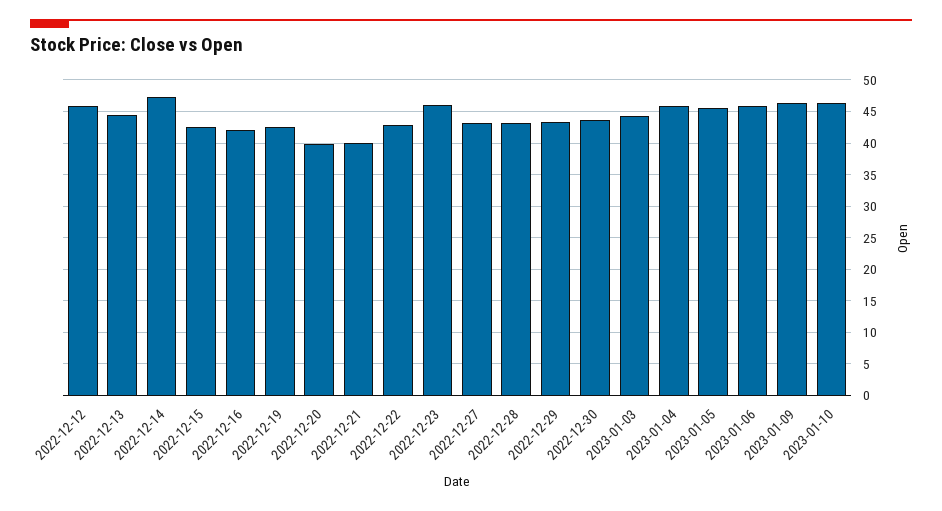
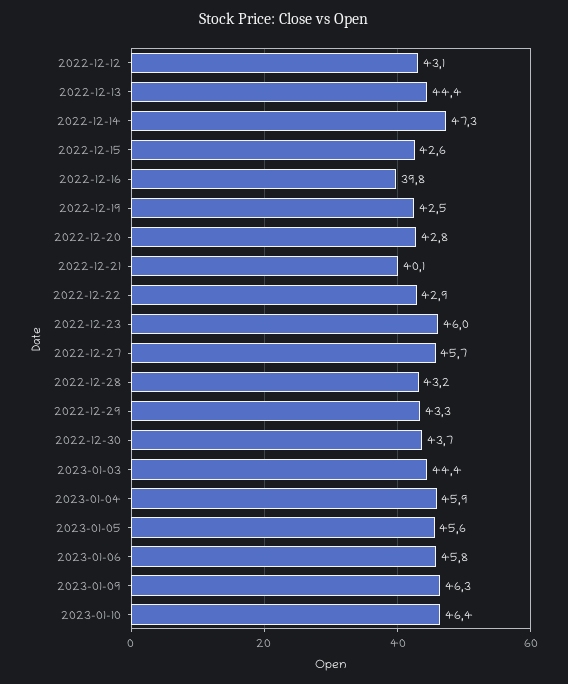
  {
-   "2022-12-12": 46,
+   "2022-12-12": 43.1,
    "2022-12-13": 44.4,
    "2022-12-14": 47.3,
    "2022-12-15": 42.6,
-   "2022-12-16": 42,
+   "2022-12-16": 39.8,
    "2022-12-19": 42.5,
-   "2022-12-20": 40,
+   "2022-12-20": 42.8,
    "2022-12-21": 40.1,
    "2022-12-22": 42.9,
    "2022-12-23": 46,
-   "2022-12-27": 43,
+   "2022-12-27": 45.7,
    "2022-12-28": 43.2,
    "2022-12-29": 43.3,
    "2022-12-30": 43.7,
    "2023-01-03": 44.4,
    "2023-01-04": 45.9,
    "2023-01-05": 45.6,
    "2023-01-06": 45.8,
    "2023-01-09": 46.3,
    "2023-01-10": 46.4
  }

